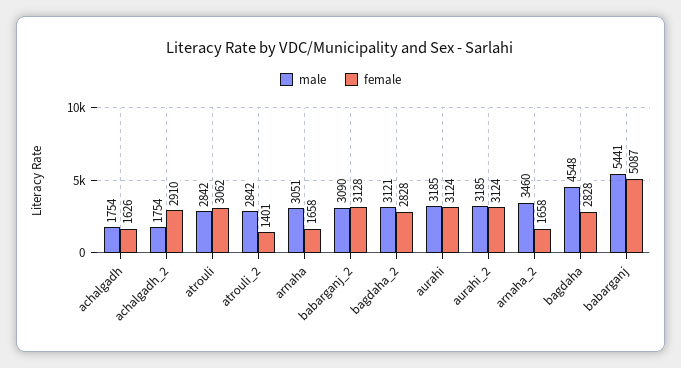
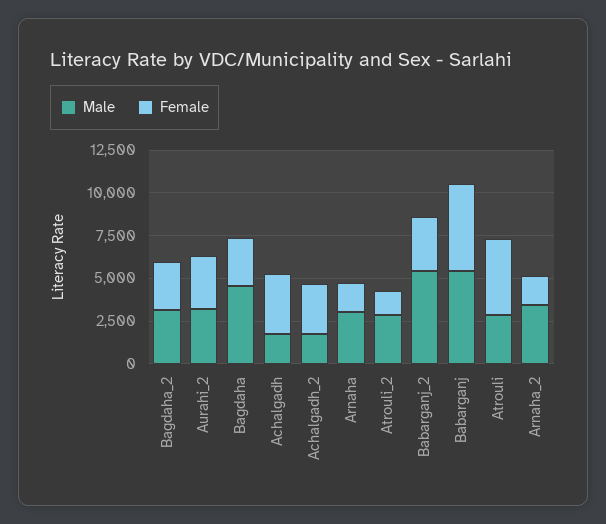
  {
    "male": {
      "achalgadh": 1754,
      "achalgadh_2": 1754,
      "atrouli": 2842,
      "atrouli_2": 2842,
      "arnaha": 3051,
-     "babarganj_2": 3090,
+     "babarganj_2": 5500,
      "bagdaha_2": 3121,
-     "aurahi": 3185,
      "aurahi_2": 3185,
      "arnaha_2": 3460,
      "bagdaha": 4548,
      "babarganj": 5441
    },
    "female": {
-     "achalgadh": 1626,
+     "achalgadh": 3500,
      "achalgadh_2": 2910,
-     "atrouli": 3062,
+     "atrouli": 4500,
      "atrouli_2": 1401,
      "arnaha": 1658,
      "babarganj_2": 3128,
      "bagdaha_2": 2828,
-     "aurahi": 3124,
      "aurahi_2": 3124,
      "arnaha_2": 1658,
      "bagdaha": 2828,
      "babarganj": 5087
    }
  }

